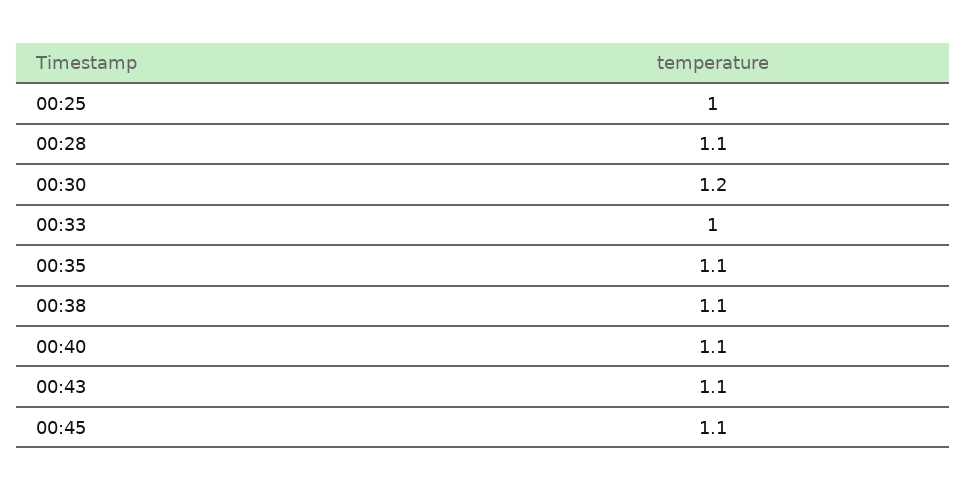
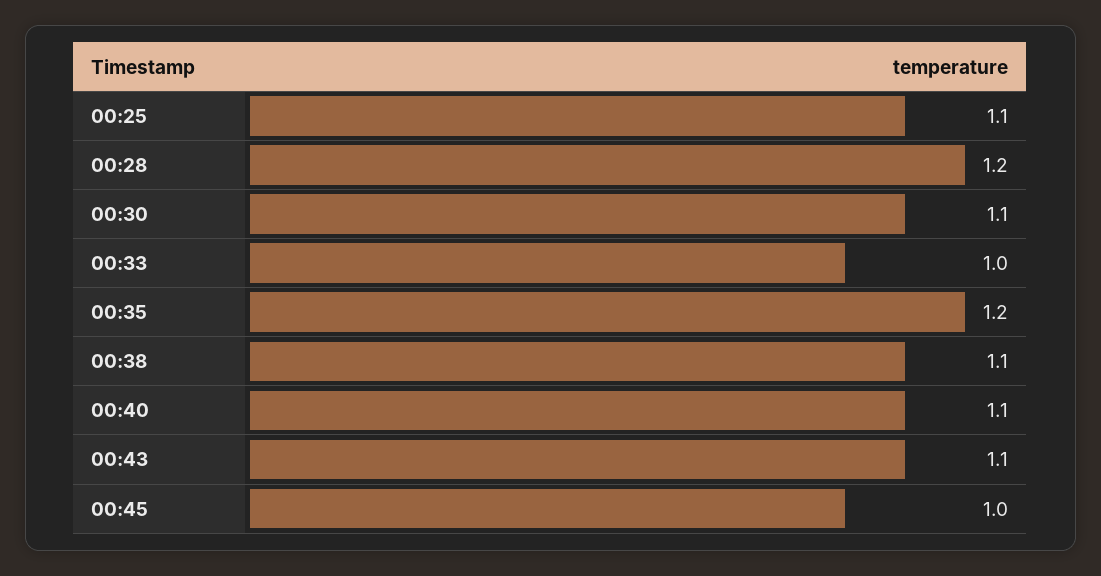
  {
-   "00:25": 1,
+   "00:25": 1.1,
-   "00:28": 1.1,
+   "00:28": 1.2,
-   "00:30": 1.2,
+   "00:30": 1.1,
    "00:33": 1,
-   "00:35": 1.1,
+   "00:35": 1.2,
    "00:38": 1.1,
    "00:40": 1.1,
    "00:43": 1.1,
-   "00:45": 1.1
+   "00:45": 1
  }

